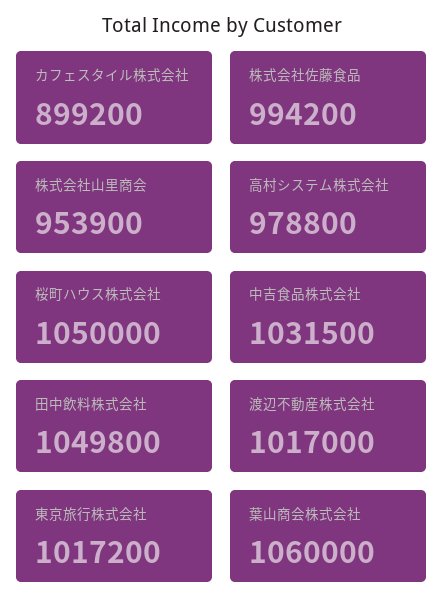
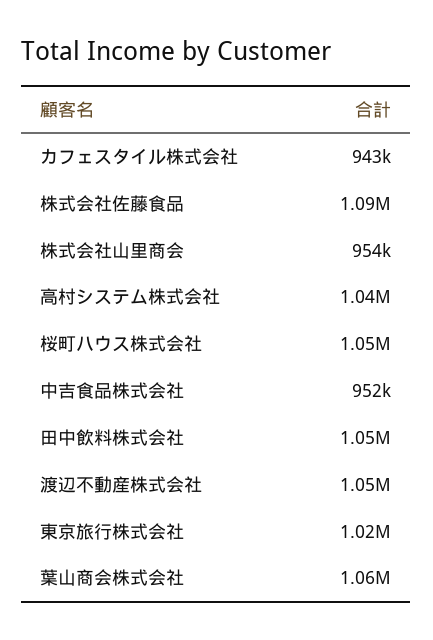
  {
-   "カフェスタイル株式会社": 899200,
+   "カフェスタイル株式会社": 943000,
-   "株式会社佐藤食品": 994200,
+   "株式会社佐藤食品": 1090000,
    "株式会社山里商会": 953900,
-   "高村システム株式会社": 978800,
+   "高村システム株式会社": 1040000,
    "桜町ハウス株式会社": 1050000,
-   "中吉食品株式会社": 1031500,
+   "中吉食品株式会社": 952000,
    "田中飲料株式会社": 1049800,
-   "渡辺不動産株式会社": 1017000,
+   "渡辺不動産株式会社": 1050000,
    "東京旅行株式会社": 1017200,
    "葉山商会株式会社": 1060000
  }

